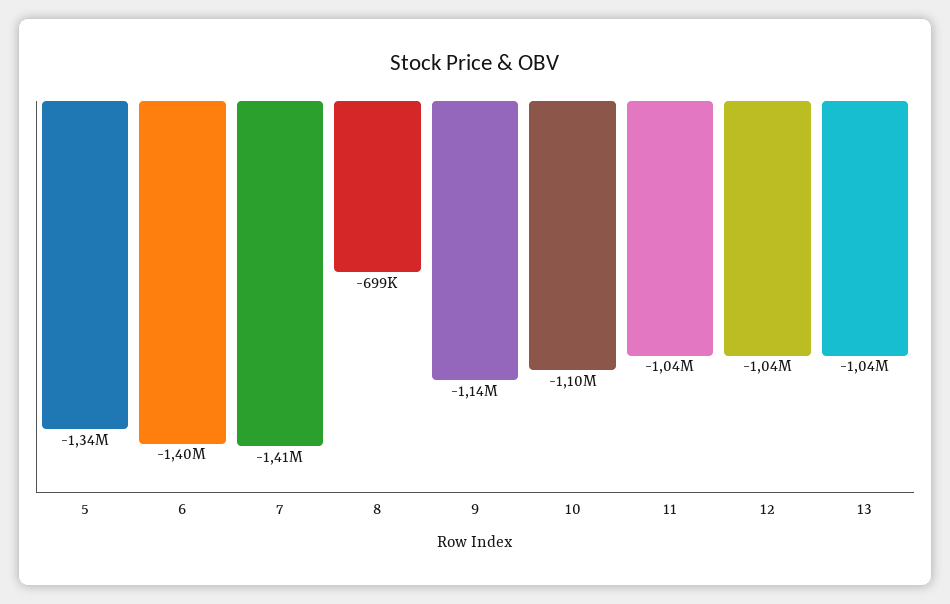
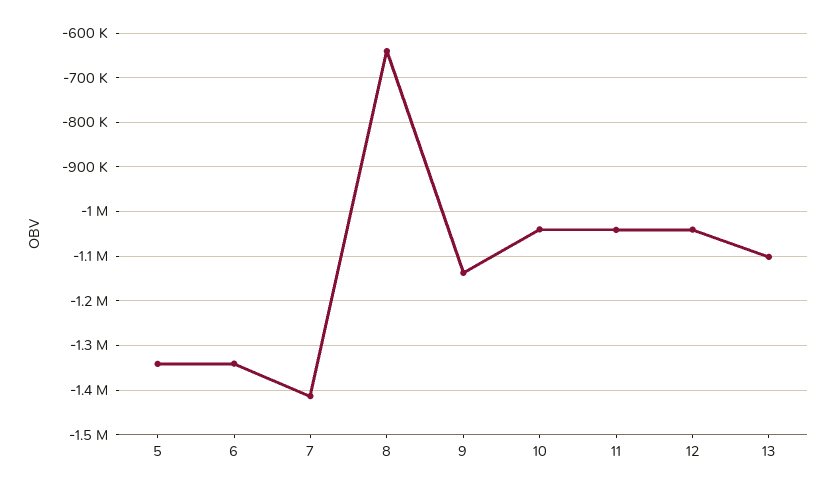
  {
    "5": -1340000,
-   "6": -1400000,
+   "6": -1340000,
    "7": -1410000,
-   "8": -699000,
+   "8": -640000,
    "9": -1140000,
-   "10": -1100000,
+   "10": -1040000,
    "11": -1040000,
    "12": -1040000,
-   "13": -1040000
+   "13": -1100000
  }

